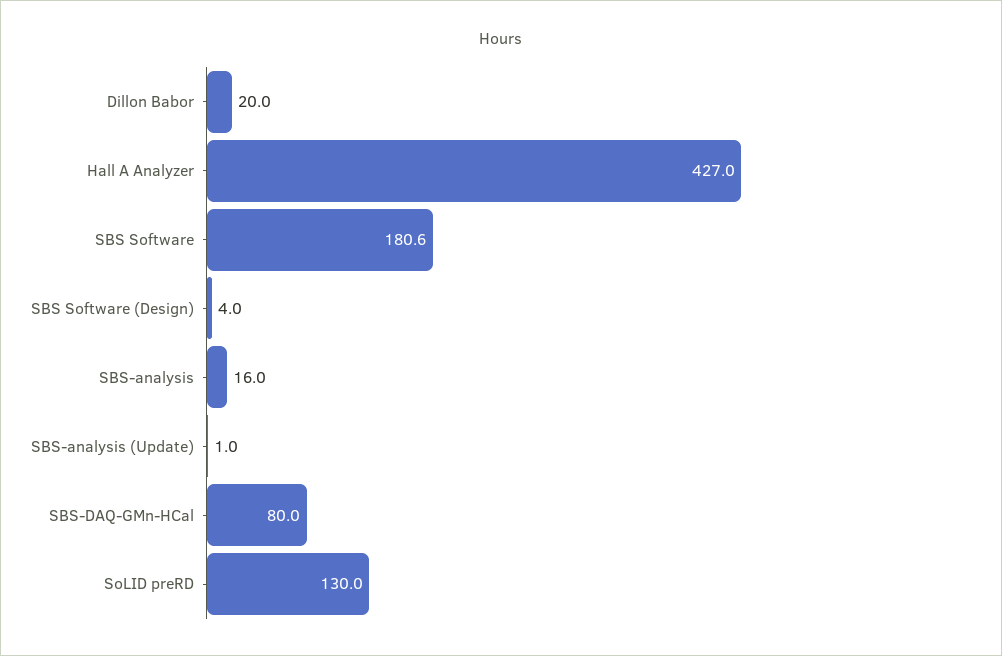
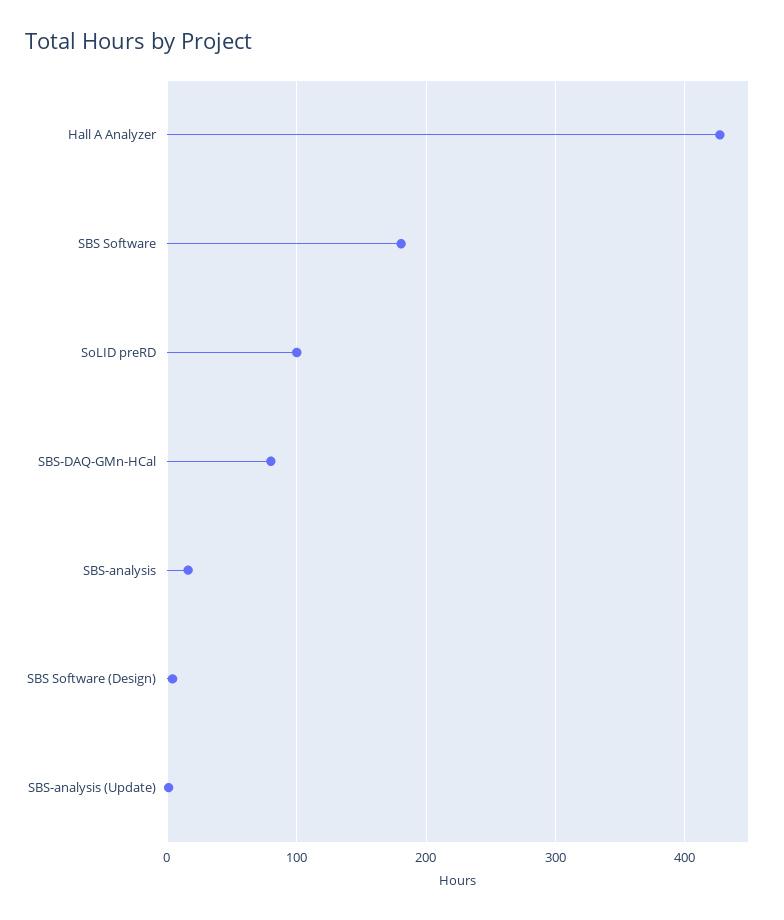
  {
-   "Dillon Babor": 20,
    "Hall A Analyzer": 427,
    "SBS Software": 180.6,
    "SBS Software (Design)": 4,
    "SBS-analysis": 16,
    "SBS-analysis (Update)": 1,
    "SBS-DAQ-GMn-HCal": 80,
-   "SoLID preRD": 130
+   "SoLID preRD": 100
  }

